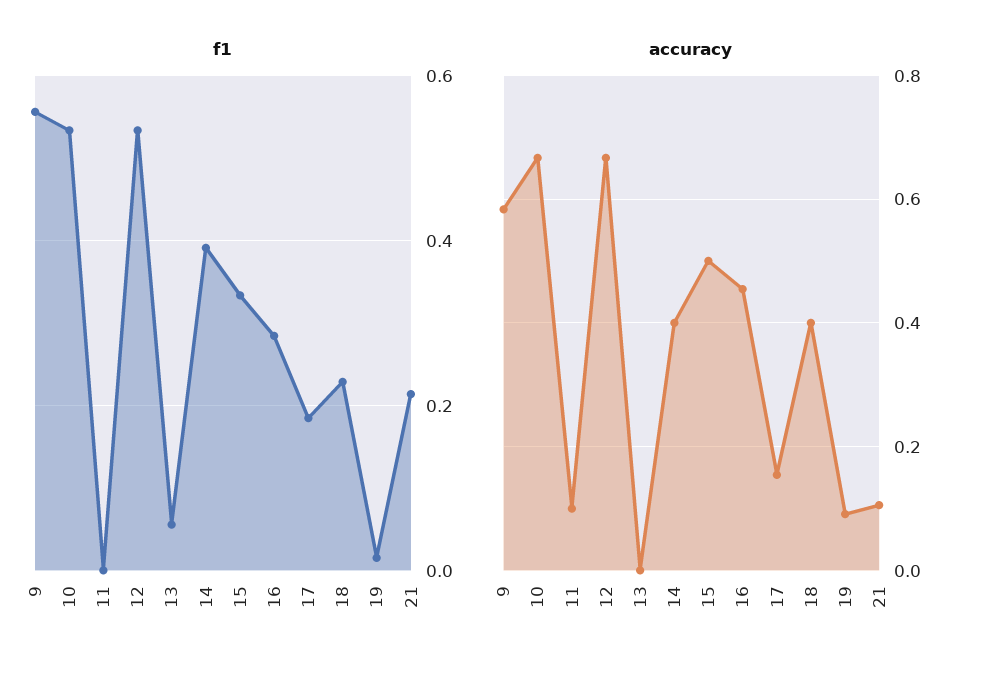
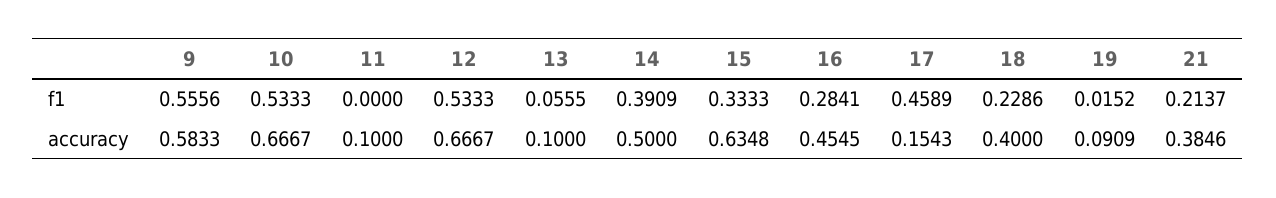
  {
    "f1": {
      "9": 0.5556,
      "10": 0.5333,
      "11": 0,
      "12": 0.5333,
      "13": 0.0555,
      "14": 0.3909,
      "15": 0.3333,
      "16": 0.2841,
-     "17": 0.18,
+     "17": 0.4589,
      "18": 0.2286,
      "19": 0.0152,
      "21": 0.2137
    },
    "accuracy": {
      "9": 0.5833,
      "10": 0.6667,
      "11": 0.1,
      "12": 0.6667,
-     "13": 0,
+     "13": 0.1,
-     "14": 0.4,
+     "14": 0.5,
-     "15": 0.5,
+     "15": 0.6348,
      "16": 0.4545,
      "17": 0.1543,
      "18": 0.4,
      "19": 0.0909,
-     "21": 0.1
+     "21": 0.3846
    }
  }

